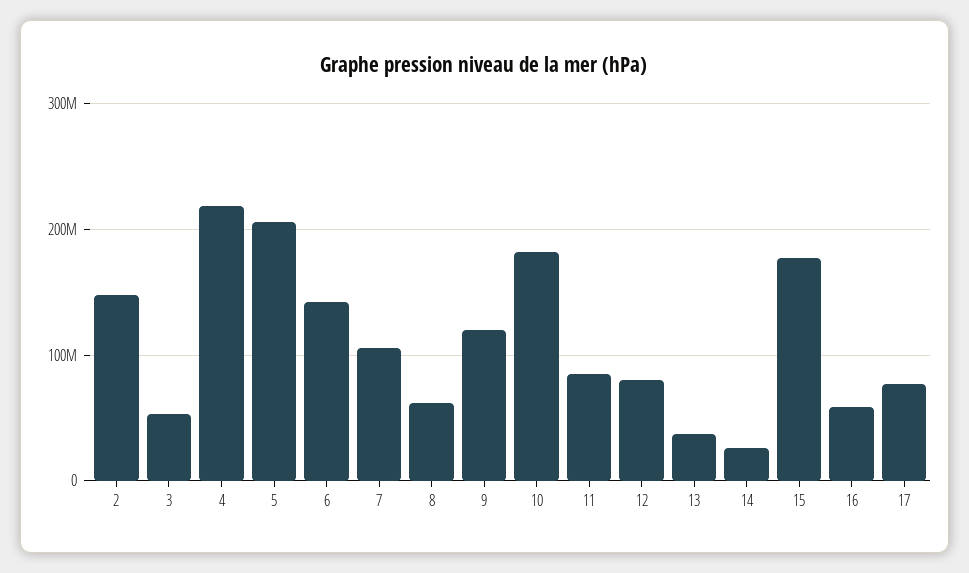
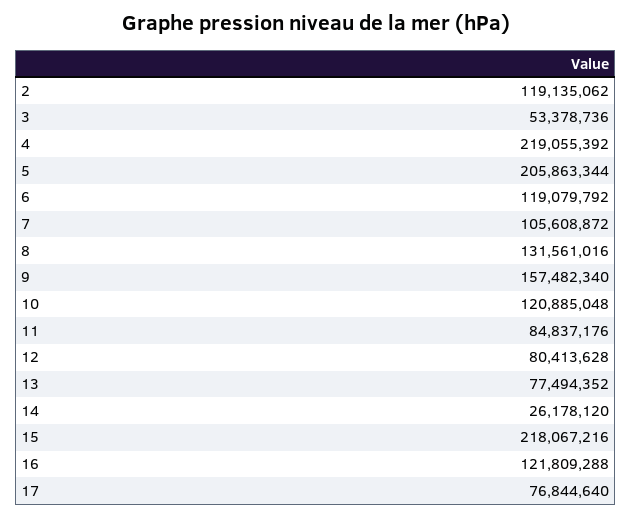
  {
-   "2": 150000000,
+   "2": 119135062,
    "3": 53378736,
    "4": 219055392,
    "5": 205863344,
-   "6": 140000000,
+   "6": 119079792,
    "7": 105608872,
-   "8": 60000000,
+   "8": 131561016,
-   "9": 120000000,
+   "9": 157482340,
-   "10": 180000000,
+   "10": 120885048,
    "11": 84837176,
    "12": 80413628,
-   "13": 40000000,
+   "13": 77494352,
    "14": 26178120,
-   "15": 180000000,
+   "15": 218067216,
-   "16": 60000000,
+   "16": 121809288,
    "17": 76844640
  }

